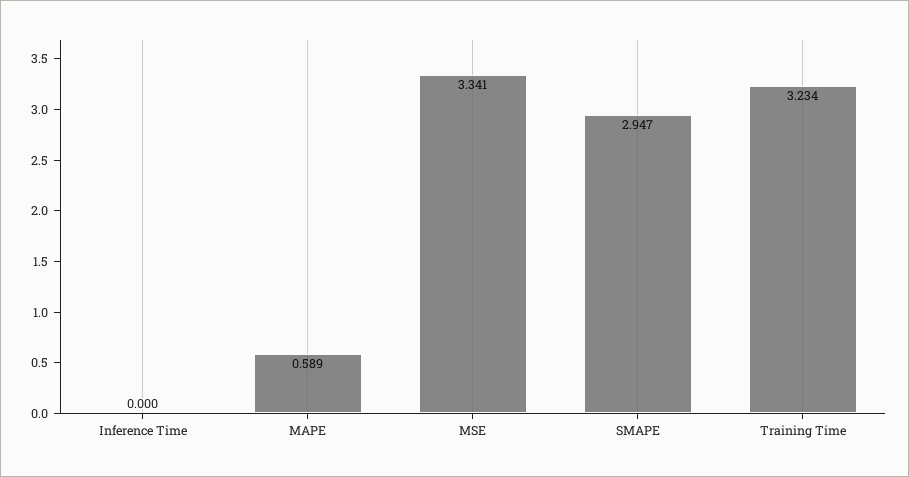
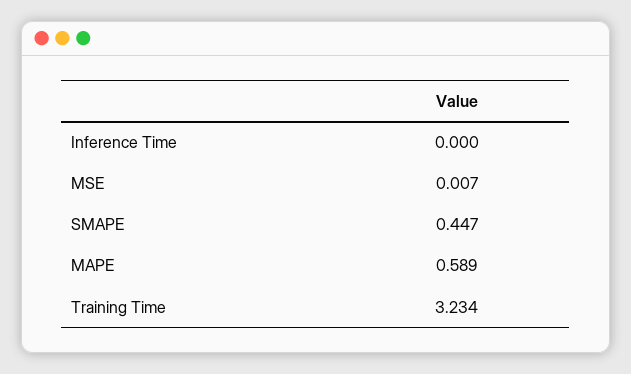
  {
    "Inference Time": 0,
    "MAPE": 0.589,
-   "MSE": 3.341,
+   "MSE": 0.007,
-   "SMAPE": 2.947,
+   "SMAPE": 0.447,
    "Training Time": 3.234
  }

